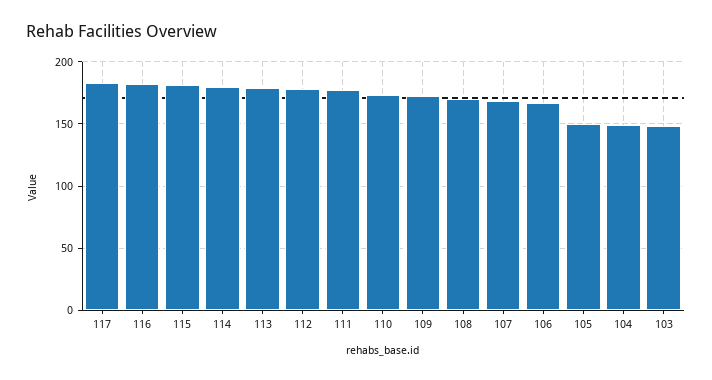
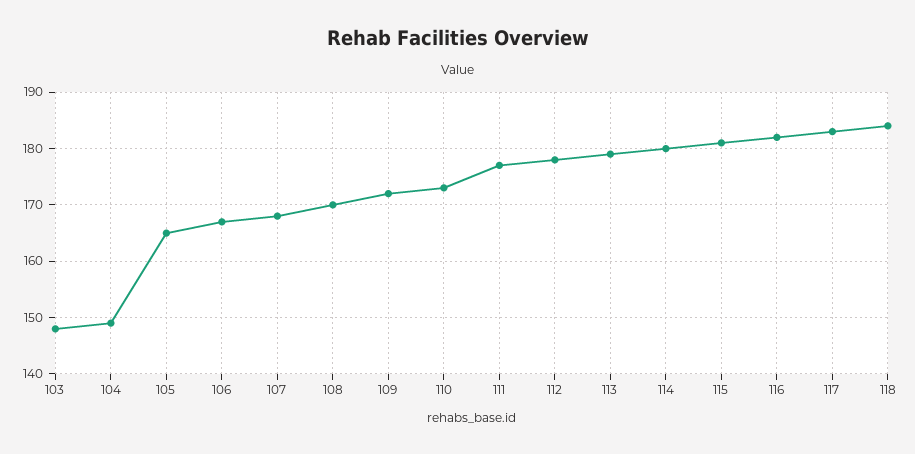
  {
    "117": 185,
    "116": 180,
    "115": 180,
    "114": 180,
    "113": 180,
    "112": 180,
    "111": 175,
    "110": 175,
    "109": 170,
    "108": 170,
    "107": 170,
    "106": 165,
-   "105": 150,
+   "105": 165,
    "104": 150,
-   "103": 150
+   "103": 150,
+   "118": 185
  }

